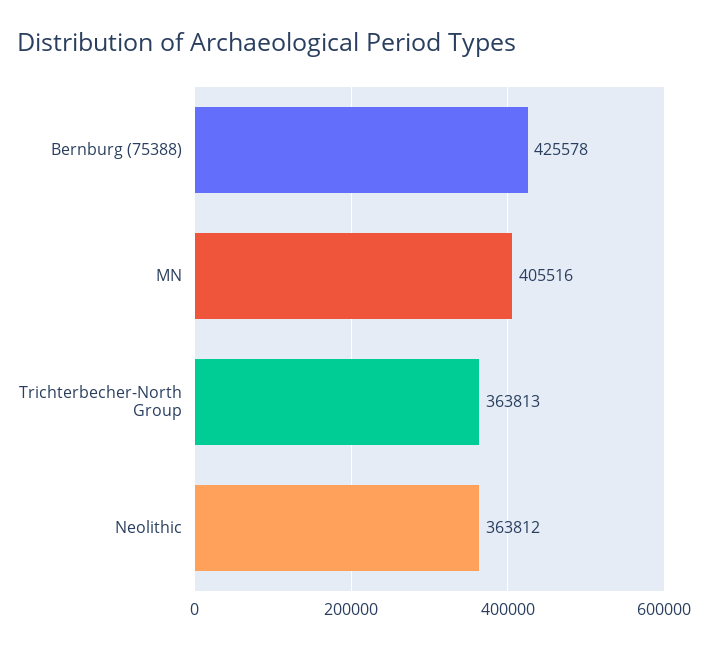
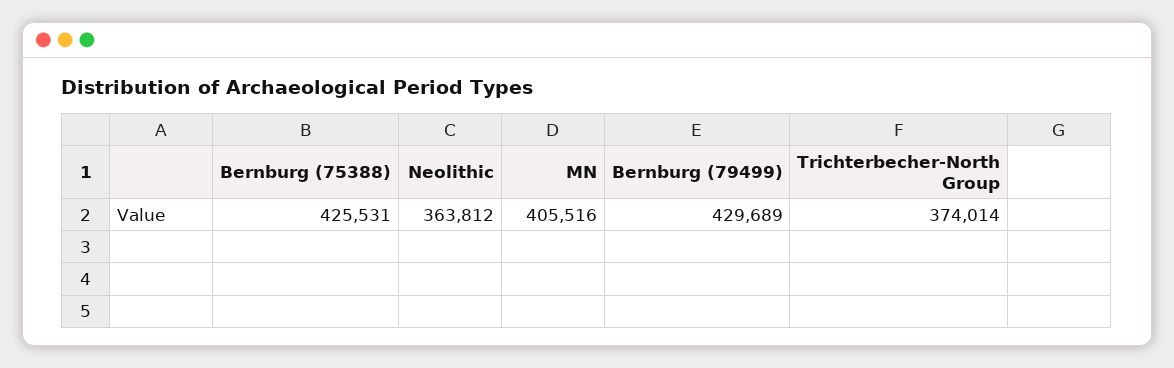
  {
-   "Bernburg (75388)": 425578,
+   "Bernburg (75388)": 425531,
    "MN": 405516,
-   "Trichterbecher-North Group": 363813,
+   "Trichterbecher-North Group": 374014,
-   "Neolithic": 363812
+   "Neolithic": 363812,
+   "Bernburg (79499)": 429689
  }

